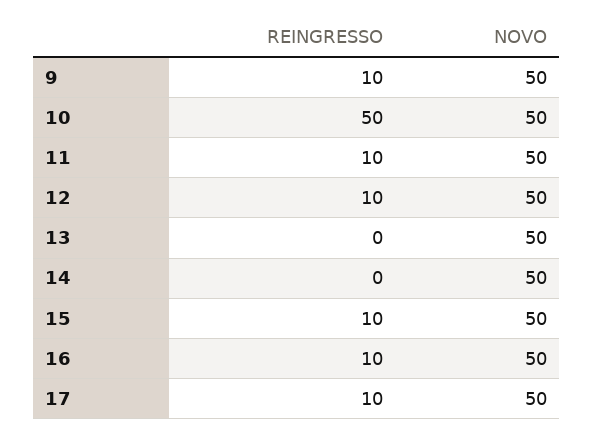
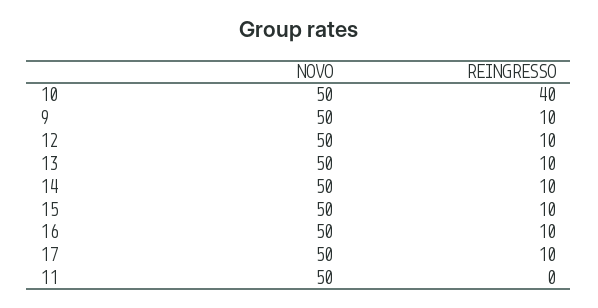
  {
    "REINGRESSO": {
      "9": 10,
-     "10": 50,
+     "10": 40,
-     "11": 10,
+     "11": 0,
      "12": 10,
-     "13": 0,
+     "13": 10,
-     "14": 0,
+     "14": 10,
      "15": 10,
      "16": 10,
      "17": 10
    },
    "NOVO": {
      "9": 50,
      "10": 50,
      "11": 50,
      "12": 50,
      "13": 50,
      "14": 50,
      "15": 50,
      "16": 50,
      "17": 50
    }
  }

